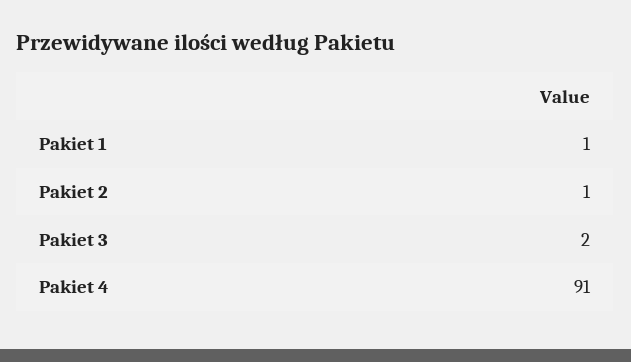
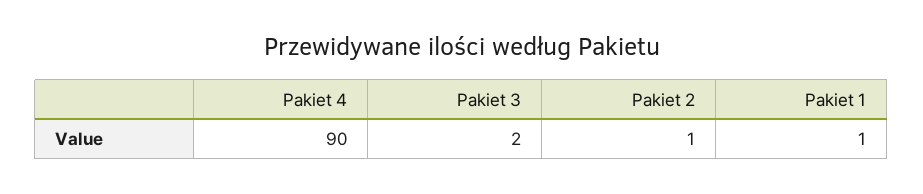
  {
    "Pakiet 1": 1,
    "Pakiet 2": 1,
    "Pakiet 3": 2,
-   "Pakiet 4": 91
+   "Pakiet 4": 90
  }

